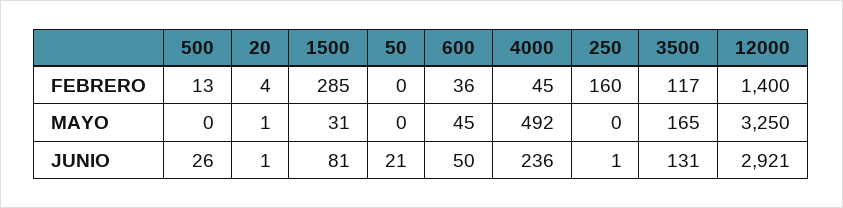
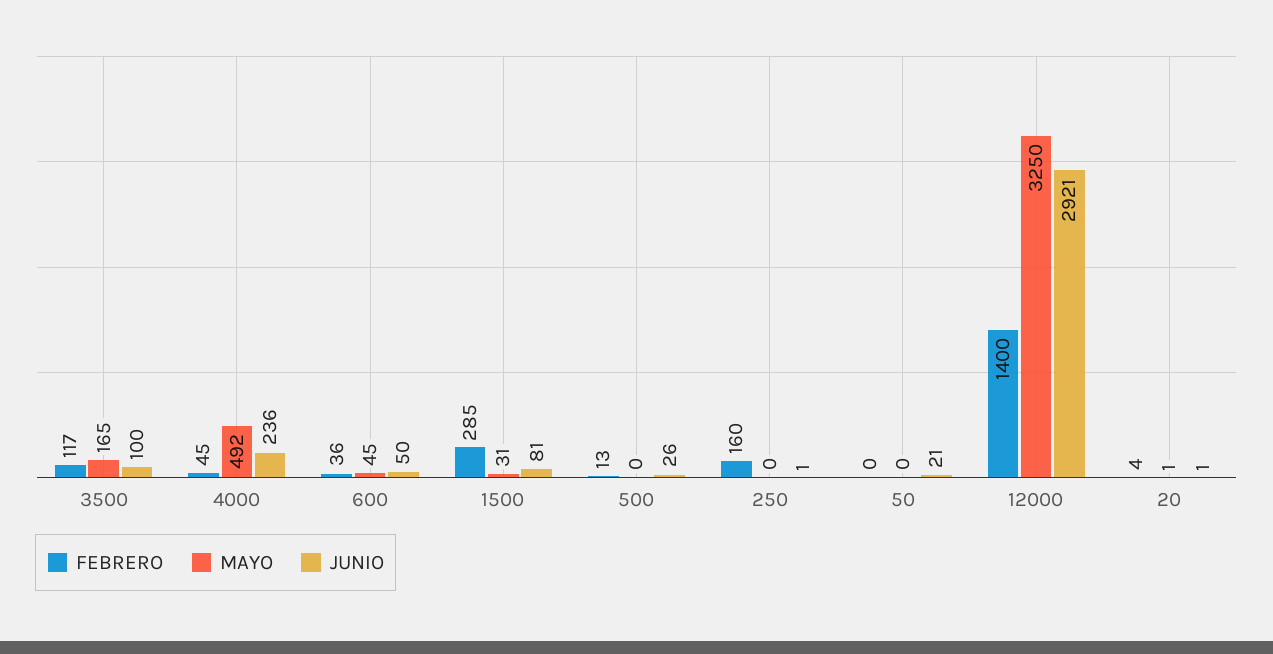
  {
    "FEBRERO": {
      "500": 13,
      "20": 4,
      "1500": 285,
      "50": 0,
      "600": 36,
      "4000": 45,
      "250": 160,
      "3500": 117,
      "12000": 1400
    },
    "MAYO": {
      "500": 0,
      "20": 1,
      "1500": 31,
      "50": 0,
      "600": 45,
      "4000": 492,
      "250": 0,
      "3500": 165,
      "12000": 3250
    },
    "JUNIO": {
      "500": 26,
      "20": 1,
      "1500": 81,
      "50": 21,
      "600": 50,
      "4000": 236,
      "250": 1,
-     "3500": 131,
+     "3500": 100,
      "12000": 2921
    }
  }

